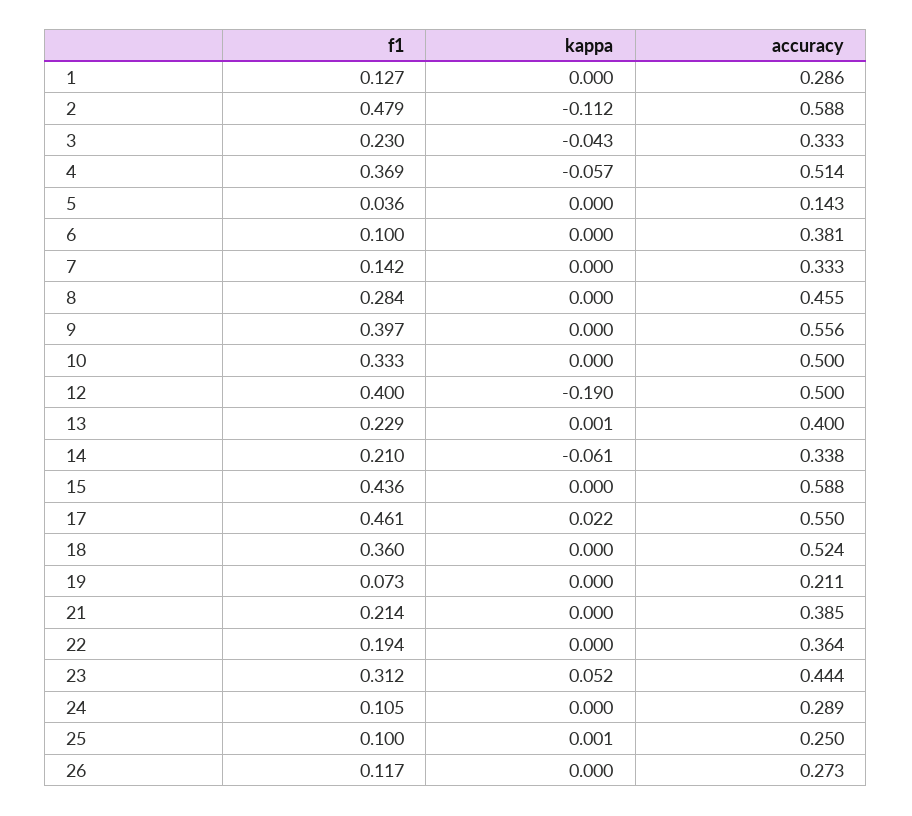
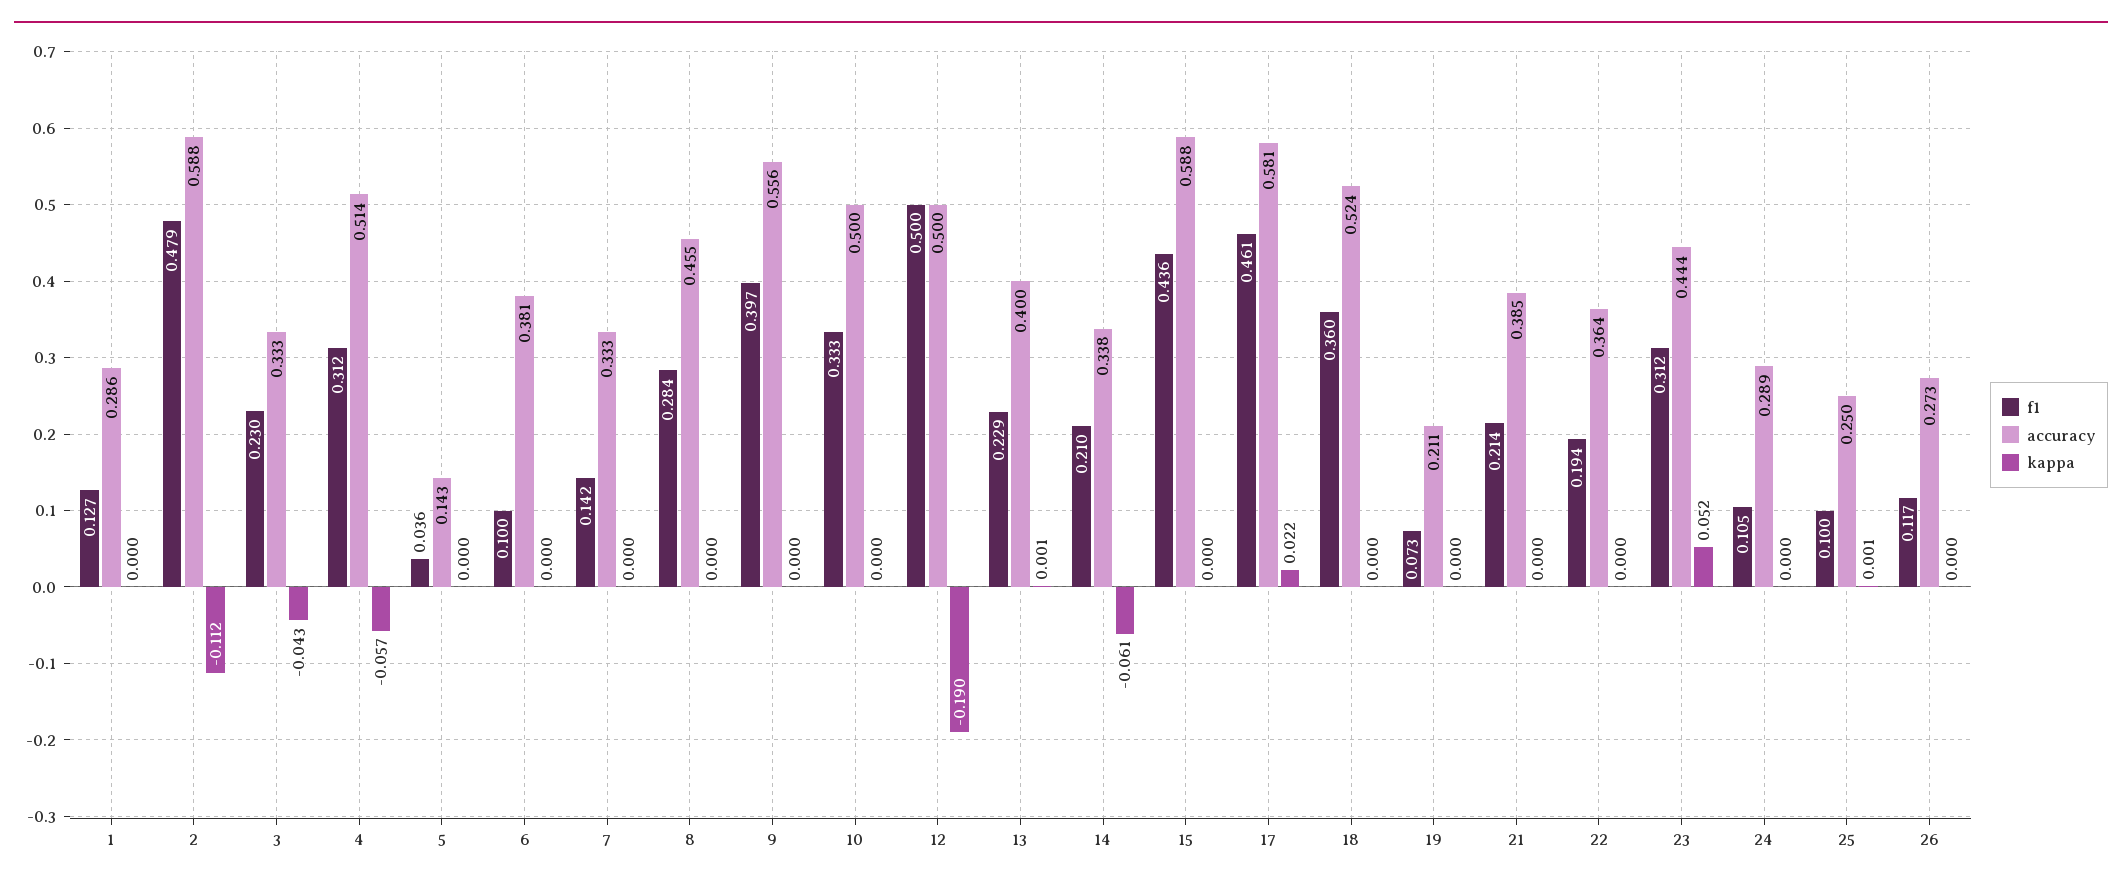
  {
    "f1": {
      "1": 0.127,
      "2": 0.479,
      "3": 0.23,
-     "4": 0.369,
+     "4": 0.312,
      "5": 0.036,
      "6": 0.1,
      "7": 0.142,
      "8": 0.284,
      "9": 0.397,
      "10": 0.333,
-     "12": 0.4,
+     "12": 0.5,
      "13": 0.229,
      "14": 0.21,
      "15": 0.436,
      "17": 0.461,
      "18": 0.36,
      "19": 0.073,
      "21": 0.214,
      "22": 0.194,
      "23": 0.312,
      "24": 0.105,
      "25": 0.1,
      "26": 0.117
    },
    "kappa": {
      "1": 0,
      "2": -0.112,
      "3": -0.043,
      "4": -0.057,
      "5": 0,
      "6": 0,
      "7": 0,
      "8": 0,
      "9": 0,
      "10": 0,
      "12": -0.19,
      "13": 0.001,
      "14": -0.061,
      "15": 0,
      "17": 0.022,
      "18": 0,
      "19": 0,
      "21": 0,
      "22": 0,
      "23": 0.052,
      "24": 0,
      "25": 0.001,
      "26": 0
    },
    "accuracy": {
      "1": 0.286,
      "2": 0.588,
      "3": 0.333,
      "4": 0.514,
      "5": 0.143,
      "6": 0.381,
      "7": 0.333,
      "8": 0.455,
      "9": 0.556,
      "10": 0.5,
      "12": 0.5,
      "13": 0.4,
      "14": 0.338,
      "15": 0.588,
-     "17": 0.55,
+     "17": 0.581,
      "18": 0.524,
      "19": 0.211,
      "21": 0.385,
      "22": 0.364,
      "23": 0.444,
      "24": 0.289,
      "25": 0.25,
      "26": 0.273
    }
  }

